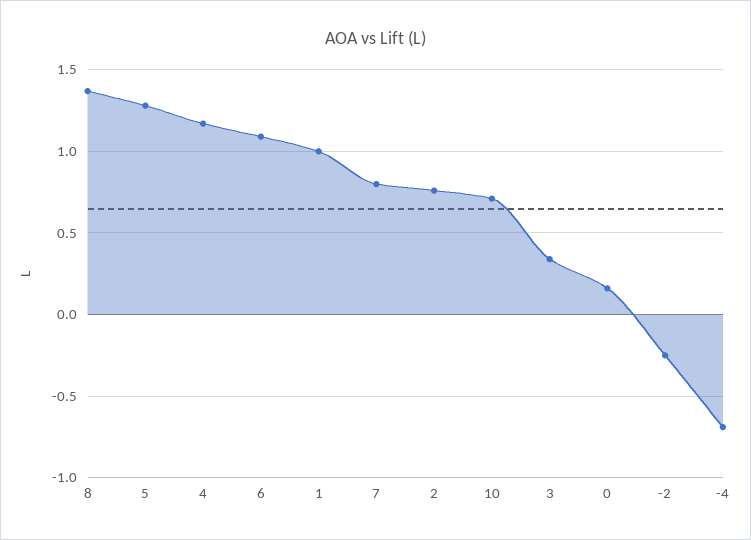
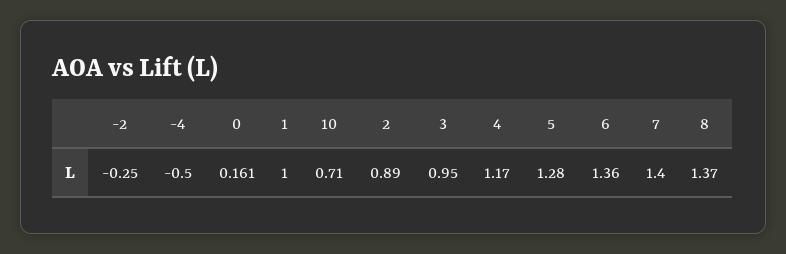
  {
    "8": 1.37,
    "5": 1.28,
    "4": 1.17,
-   "6": 1.1,
+   "6": 1.36,
    "1": 1,
-   "7": 0.8,
+   "7": 1.4,
-   "2": 0.75,
+   "2": 0.89,
    "10": 0.71,
-   "3": 0.35,
+   "3": 0.95,
    "0": 0.161,
    "-2": -0.25,
-   "-4": -0.7
+   "-4": -0.5
  }

